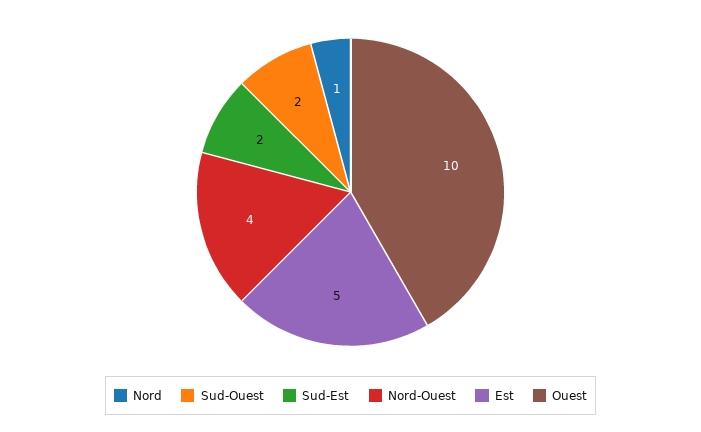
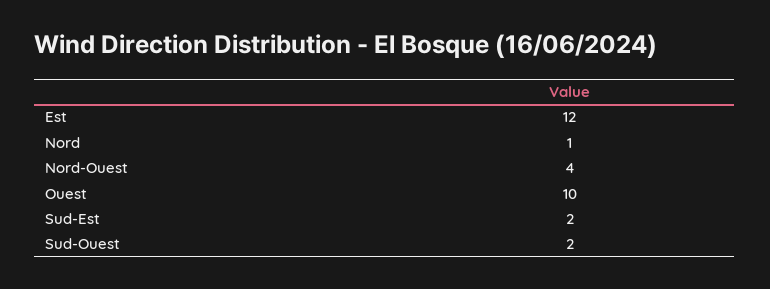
  {
    "Nord": 1,
    "Sud-Ouest": 2,
    "Sud-Est": 2,
    "Nord-Ouest": 4,
-   "Est": 5,
+   "Est": 12,
    "Ouest": 10
  }

